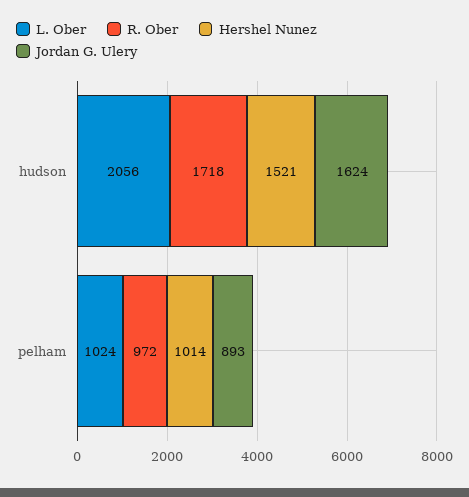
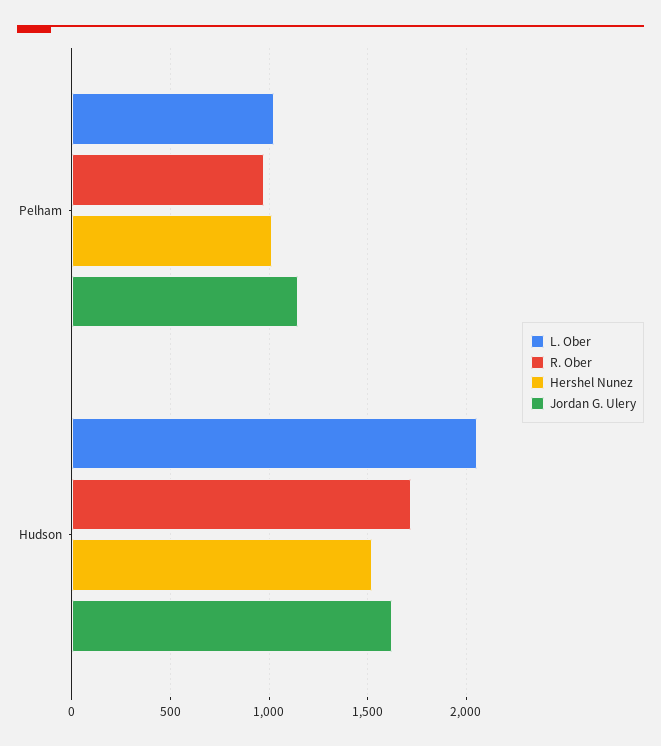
  {
    "L. Ober": {
      "hudson": 2056,
      "pelham": 1024
    },
    "R. Ober": {
      "hudson": 1718,
      "pelham": 972
    },
    "Hershel Nunez": {
      "hudson": 1521,
      "pelham": 1014
    },
    "Jordan G. Ulery": {
      "hudson": 1624,
-     "pelham": 893
+     "pelham": 1150
    }
  }

